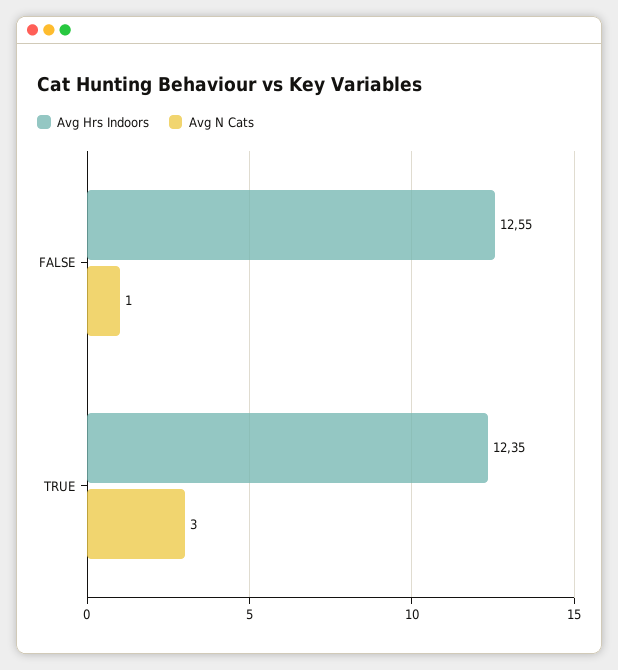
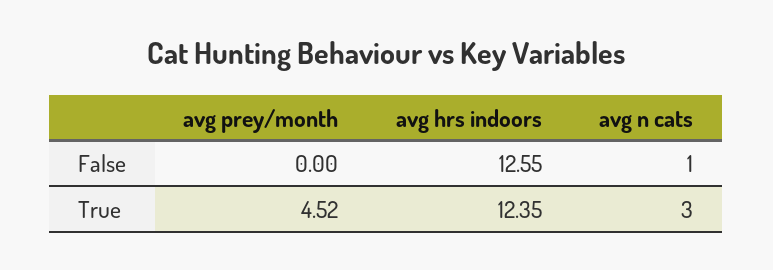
  {
    "Avg Hrs Indoors": {
      "FALSE": 12.55,
      "TRUE": 12.35
    },
    "Avg N Cats": {
      "FALSE": 1,
      "TRUE": 3
-   }
+   },
+   "avg prey/month": {
+     "FALSE": 0,
+     "TRUE": 4.52
+   }
  }

